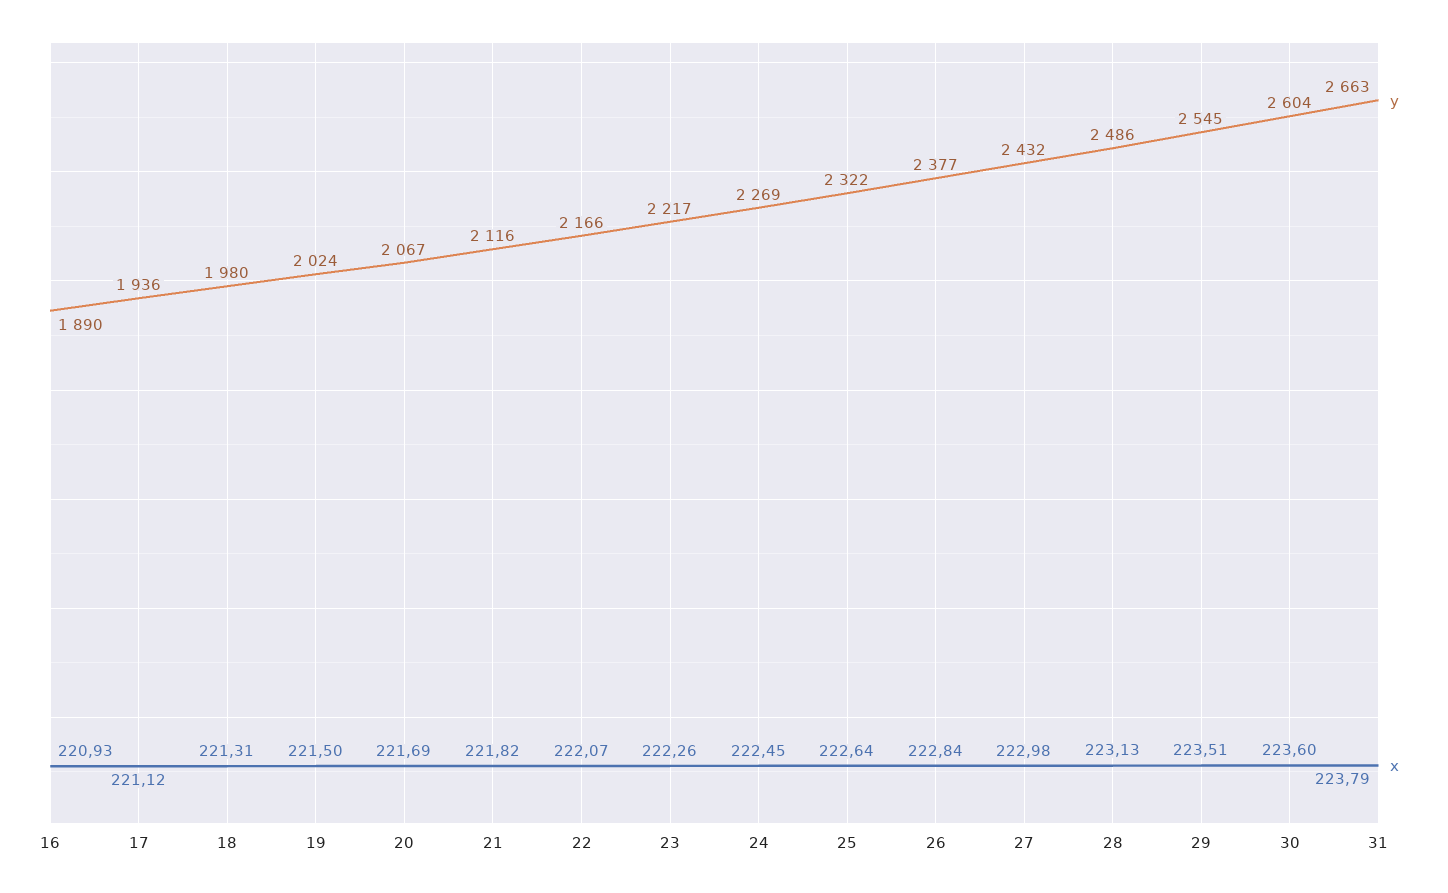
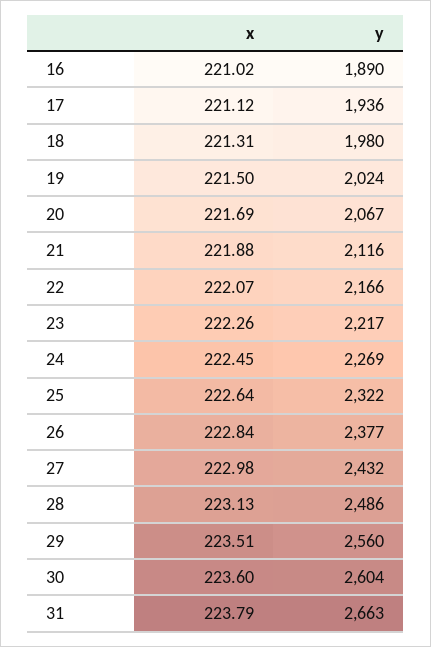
  {
    "y": {
      "16": 1890,
      "17": 1936,
      "18": 1980,
      "19": 2024,
      "20": 2067,
      "21": 2116,
      "22": 2166,
      "23": 2217,
      "24": 2269,
      "25": 2322,
      "26": 2377,
      "27": 2432,
      "28": 2486,
-     "29": 2545,
+     "29": 2560,
      "30": 2604,
      "31": 2663
    },
    "x": {
-     "16": 220.93,
+     "16": 221.02,
      "17": 221.12,
      "18": 221.31,
      "19": 221.5,
      "20": 221.69,
-     "21": 221.82,
+     "21": 221.88,
      "22": 222.07,
      "23": 222.26,
      "24": 222.45,
      "25": 222.64,
      "26": 222.84,
      "27": 222.98,
      "28": 223.13,
      "29": 223.51,
      "30": 223.6,
      "31": 223.79
    }
  }

